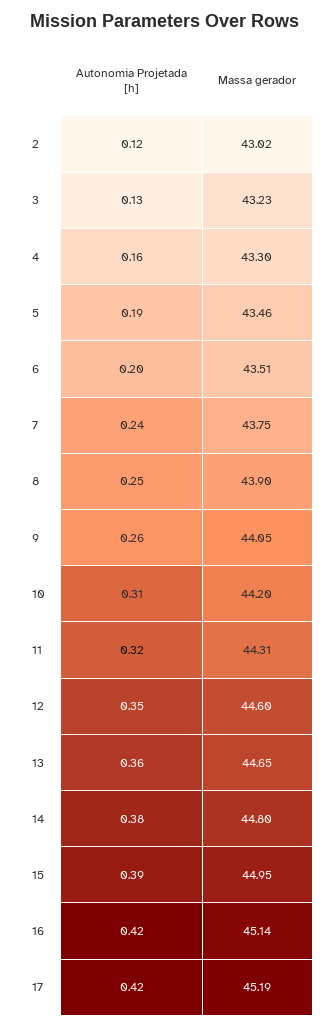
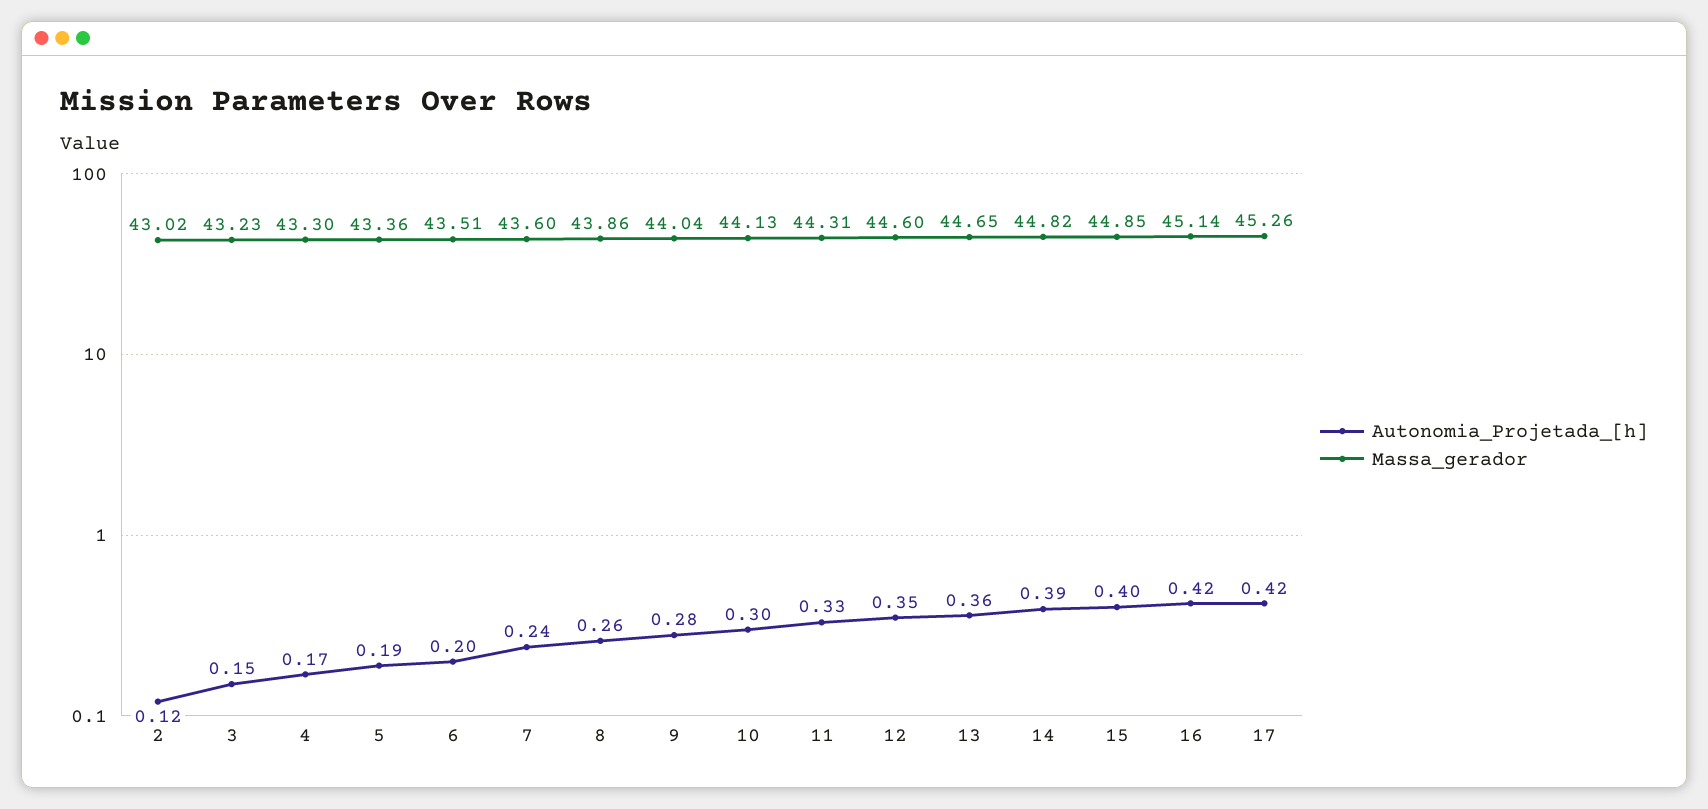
  {
    "Autonomia Projetada [h]": {
      "2": 0.12,
-     "3": 0.13,
+     "3": 0.15,
-     "4": 0.16,
+     "4": 0.17,
      "5": 0.19,
      "6": 0.2,
      "7": 0.24,
-     "8": 0.25,
+     "8": 0.26,
-     "9": 0.26,
+     "9": 0.28,
-     "10": 0.31,
+     "10": 0.3,
-     "11": 0.32,
+     "11": 0.33,
      "12": 0.35,
      "13": 0.36,
-     "14": 0.38,
+     "14": 0.39,
-     "15": 0.39,
+     "15": 0.4,
      "16": 0.42,
      "17": 0.42
    },
    "Massa gerador": {
      "2": 43.02,
      "3": 43.23,
      "4": 43.3,
-     "5": 43.46,
+     "5": 43.36,
      "6": 43.51,
-     "7": 43.75,
+     "7": 43.6,
-     "8": 43.9,
+     "8": 43.86,
-     "9": 44.05,
+     "9": 44.04,
-     "10": 44.2,
+     "10": 44.13,
      "11": 44.31,
      "12": 44.6,
      "13": 44.65,
-     "14": 44.8,
+     "14": 44.82,
-     "15": 44.95,
+     "15": 44.85,
      "16": 45.14,
-     "17": 45.19
+     "17": 45.26
    }
  }

